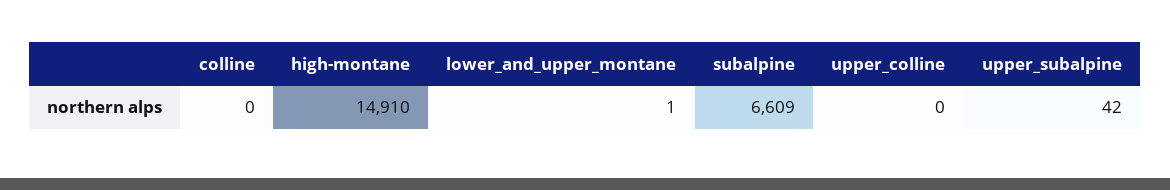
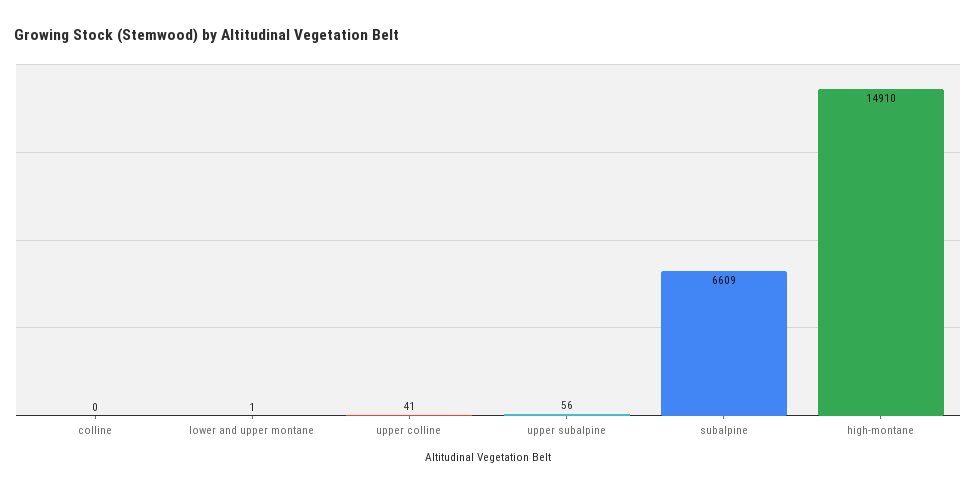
  {
    "colline": 0,
    "high-montane": 14910,
    "lower_and_upper_montane": 1,
    "subalpine": 6609,
-   "upper_colline": 0,
+   "upper_colline": 41,
-   "upper_subalpine": 42
+   "upper_subalpine": 56
  }

